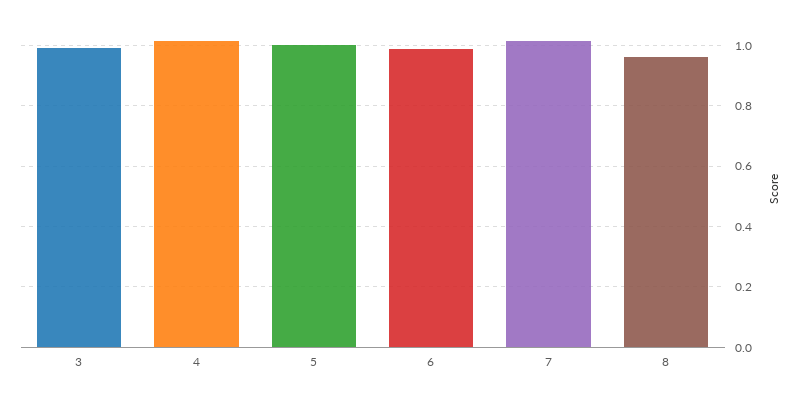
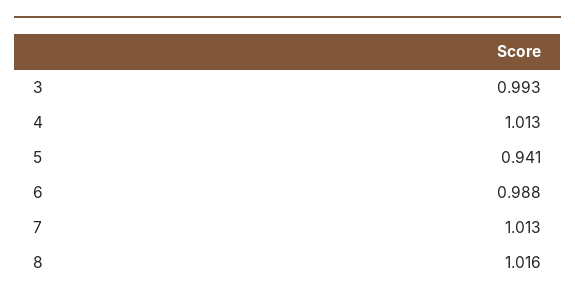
  {
    "3": 0.993,
    "4": 1.013,
-   "5": 1,
+   "5": 0.941,
    "6": 0.988,
    "7": 1.013,
-   "8": 0.96
+   "8": 1.016
  }

